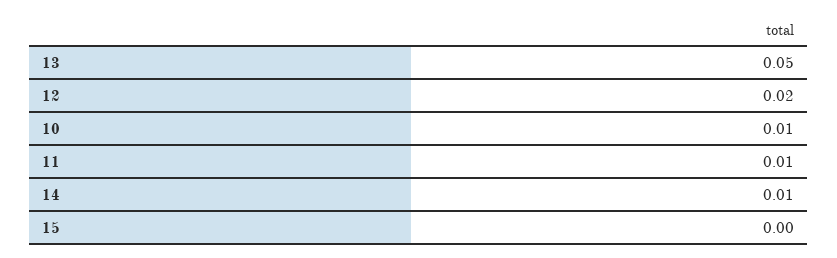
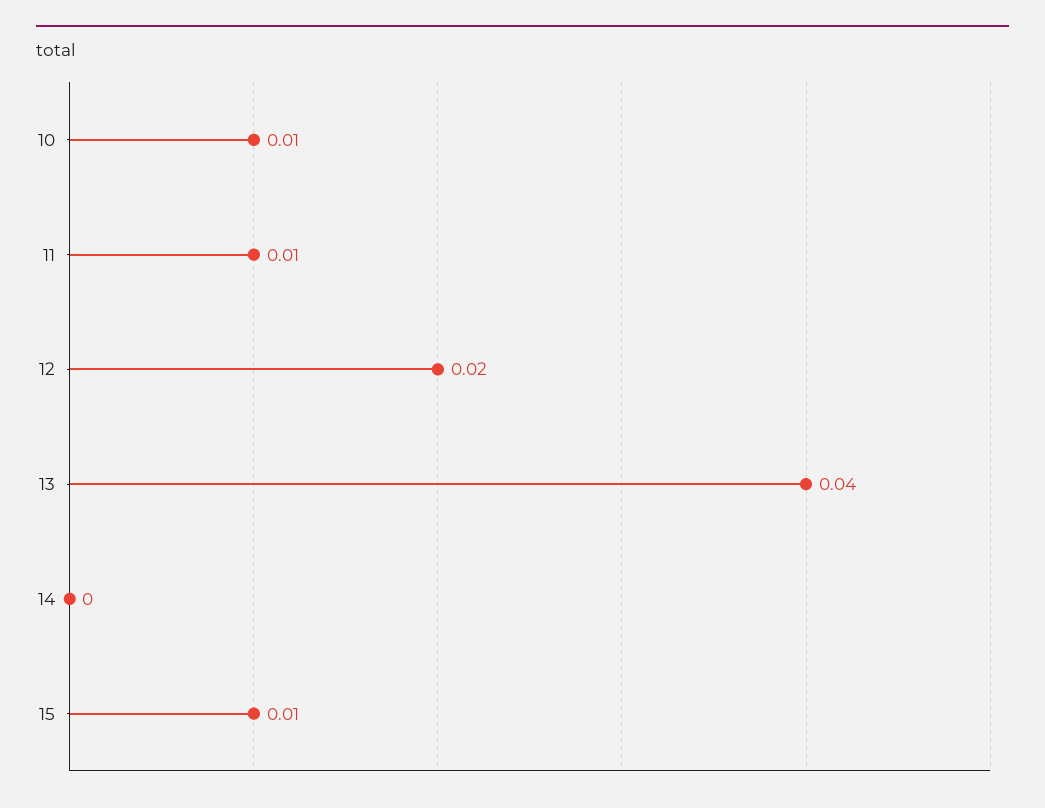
  {
-   "13": 0.05,
+   "13": 0.04,
    "12": 0.02,
    "10": 0.01,
    "11": 0.01,
-   "14": 0.01,
+   "14": 0,
-   "15": 0
+   "15": 0.01
  }

